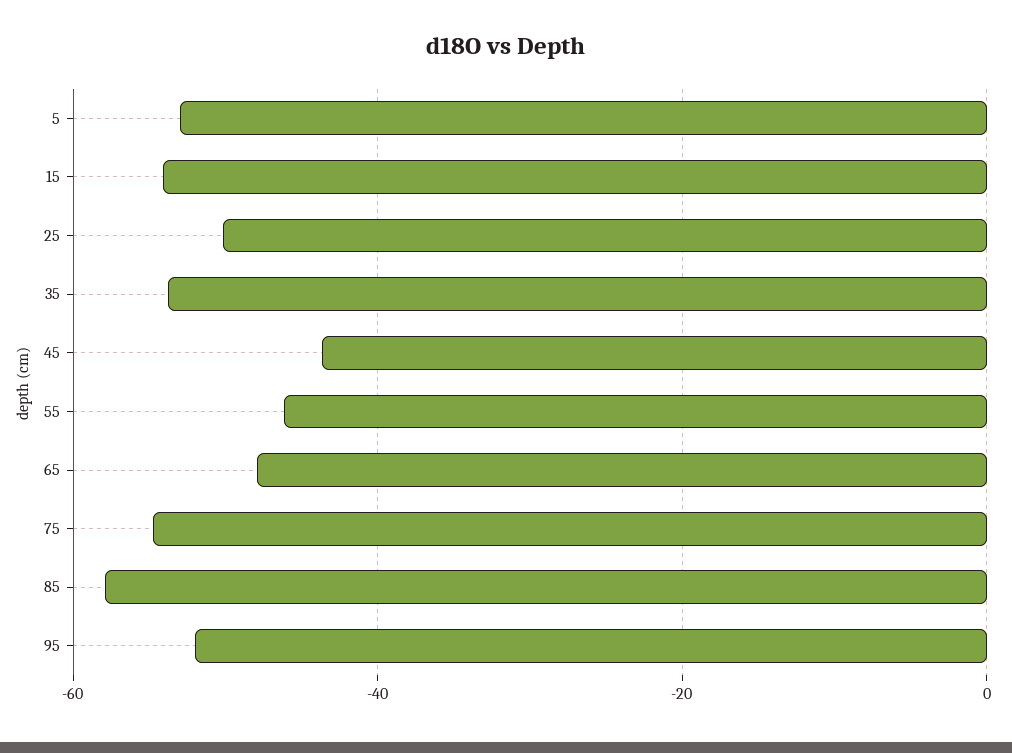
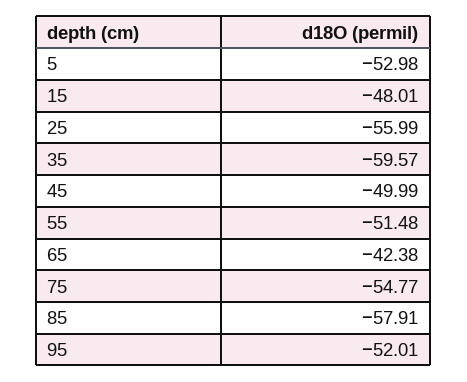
  {
    "5": -52.98,
-   "15": -54,
+   "15": -48.01,
-   "25": -50,
+   "25": -55.99,
-   "35": -54,
+   "35": -59.57,
-   "45": -44,
+   "45": -49.99,
-   "55": -46,
+   "55": -51.48,
-   "65": -48,
+   "65": -42.38,
    "75": -54.77,
    "85": -57.91,
    "95": -52.01
  }

